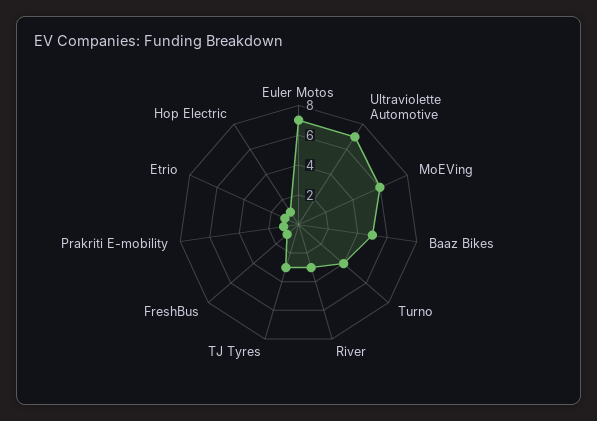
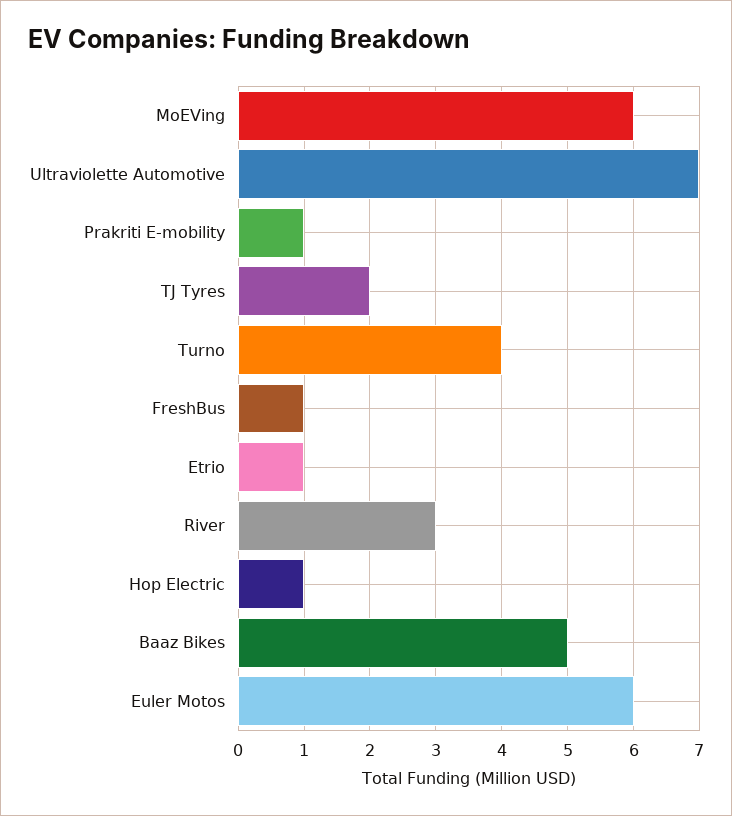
  {
-   "Euler Motos": 7,
+   "Euler Motos": 6,
    "Ultraviolette Automotive": 7,
    "MoEVing": 6,
    "Baaz Bikes": 5,
    "Turno": 4,
    "River": 3,
-   "TJ Tyres": 3,
+   "TJ Tyres": 2,
    "FreshBus": 1,
    "Prakriti E-mobility": 1,
    "Etrio": 1,
    "Hop Electric": 1
  }

